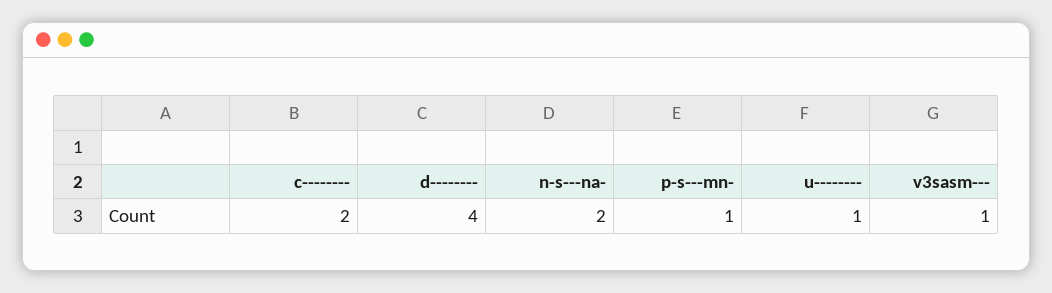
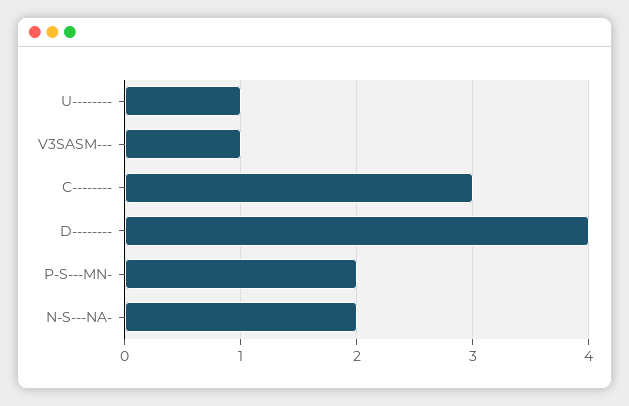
  {
-   "c--------": 2,
+   "c--------": 3,
    "d--------": 4,
    "n-s---na-": 2,
-   "p-s---mn-": 1,
+   "p-s---mn-": 2,
    "u--------": 1,
    "v3sasm---": 1
  }

